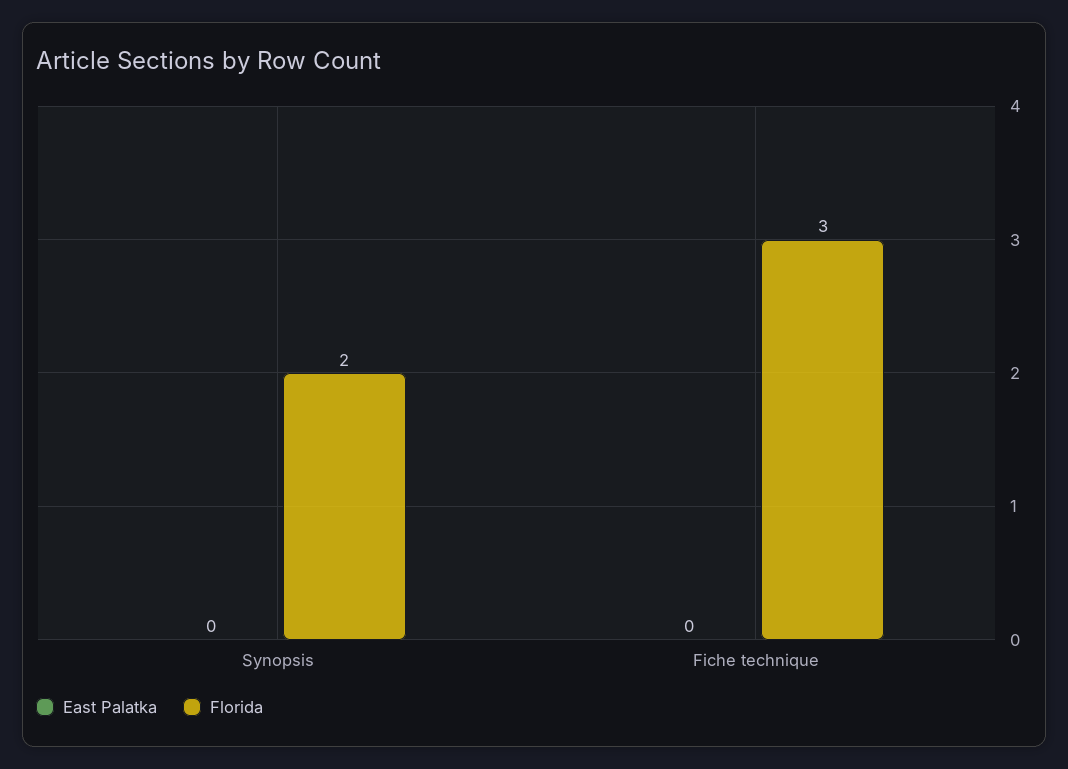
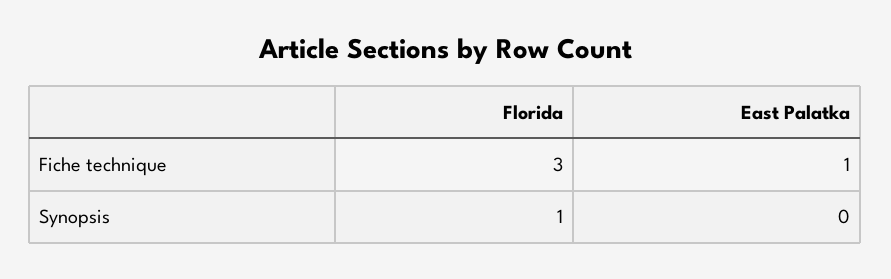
  {
    "East Palatka": {
      "Synopsis": 0,
-     "Fiche technique": 0
+     "Fiche technique": 1
    },
    "Florida": {
-     "Synopsis": 2,
+     "Synopsis": 1,
      "Fiche technique": 3
    }
  }

